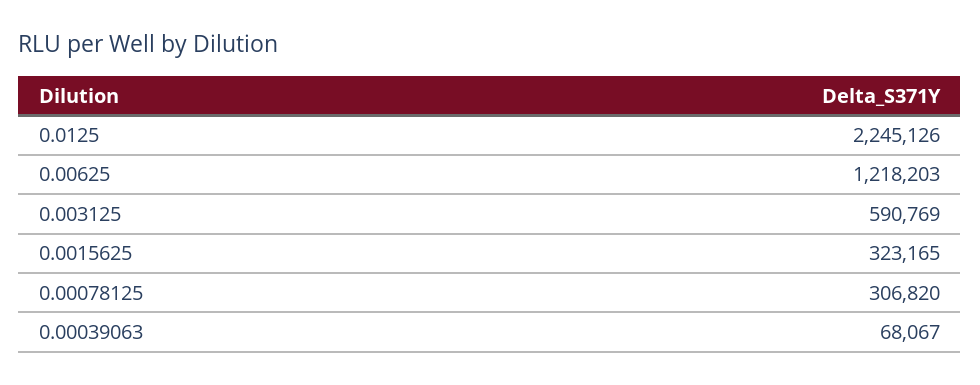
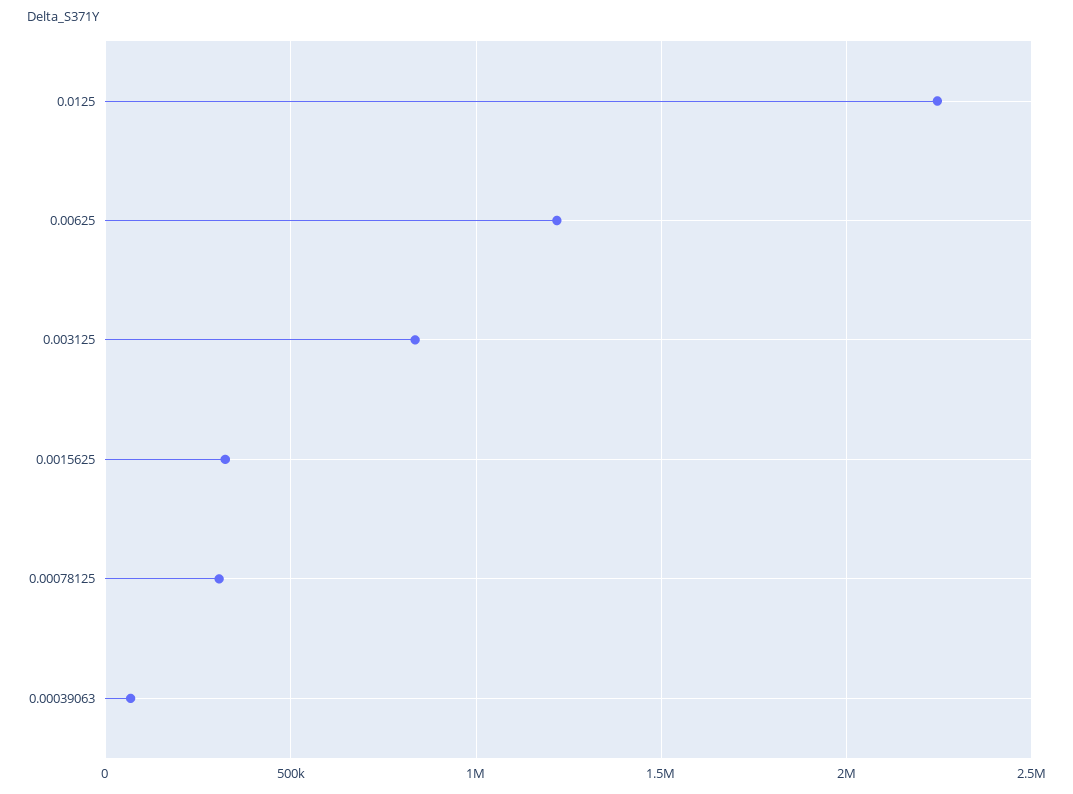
  {
    "0.0125": 2245126,
    "0.00625": 1218203,
-   "0.003125": 590769,
+   "0.003125": 850000,
    "0.0015625": 323165,
    "0.00078125": 306820,
    "0.00039063": 68067
  }

